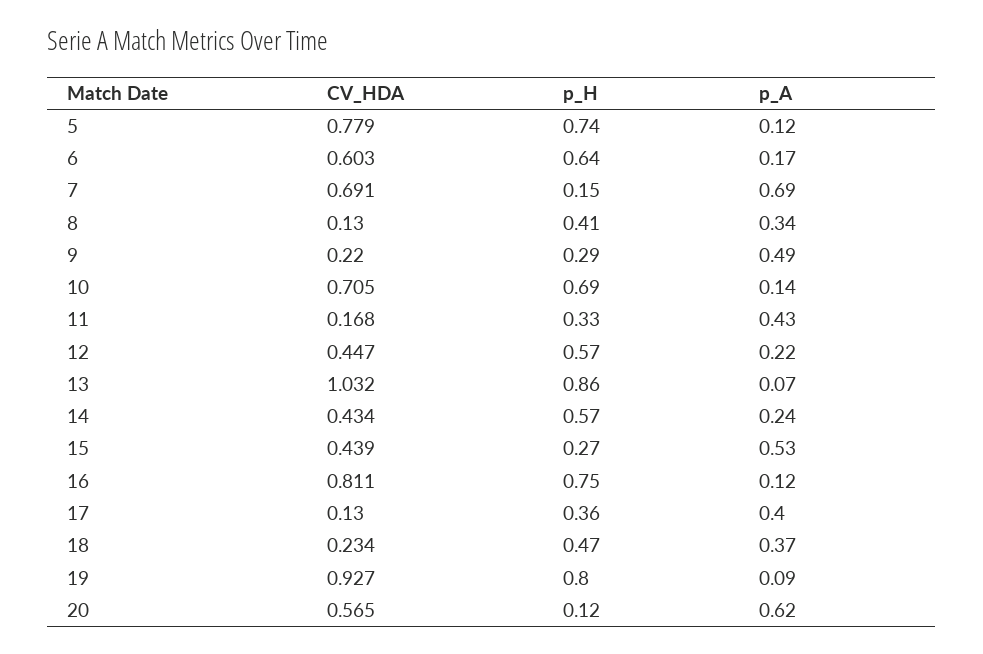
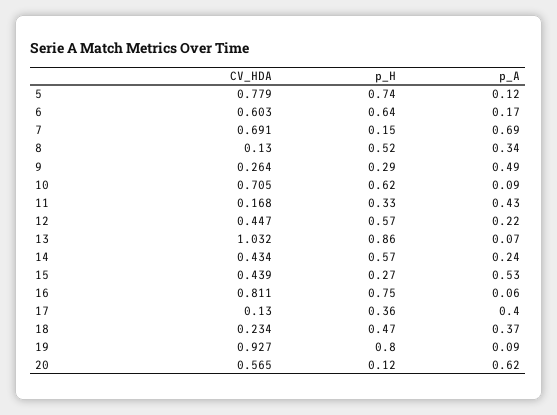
  {
    "CV_HDA": {
      "5": 0.779,
      "6": 0.603,
      "7": 0.691,
      "8": 0.13,
-     "9": 0.22,
+     "9": 0.264,
      "10": 0.705,
      "11": 0.168,
      "12": 0.447,
      "13": 1.032,
      "14": 0.434,
      "15": 0.439,
      "16": 0.811,
      "17": 0.13,
      "18": 0.234,
      "19": 0.927,
      "20": 0.565
    },
    "p_H": {
      "5": 0.74,
      "6": 0.64,
      "7": 0.15,
-     "8": 0.41,
+     "8": 0.52,
      "9": 0.29,
-     "10": 0.69,
+     "10": 0.62,
      "11": 0.33,
      "12": 0.57,
      "13": 0.86,
      "14": 0.57,
      "15": 0.27,
      "16": 0.75,
      "17": 0.36,
      "18": 0.47,
      "19": 0.8,
      "20": 0.12
    },
    "p_A": {
      "5": 0.12,
      "6": 0.17,
      "7": 0.69,
      "8": 0.34,
      "9": 0.49,
-     "10": 0.14,
+     "10": 0.09,
      "11": 0.43,
      "12": 0.22,
      "13": 0.07,
      "14": 0.24,
      "15": 0.53,
-     "16": 0.12,
+     "16": 0.06,
      "17": 0.4,
      "18": 0.37,
      "19": 0.09,
      "20": 0.62
    }
  }

